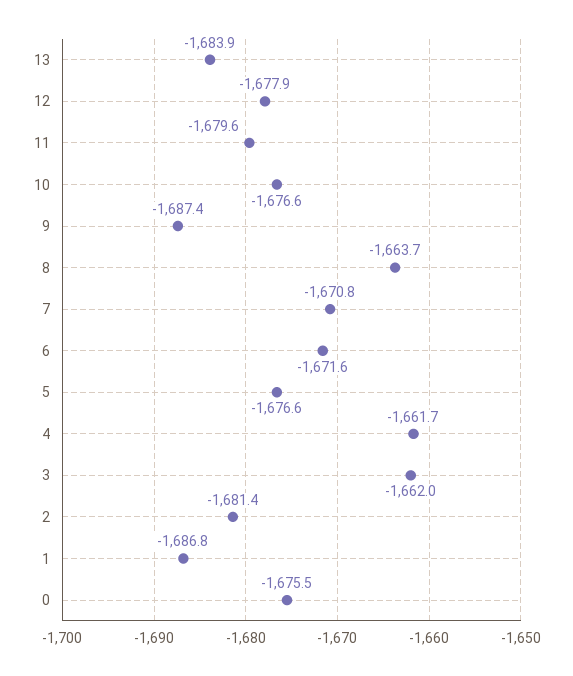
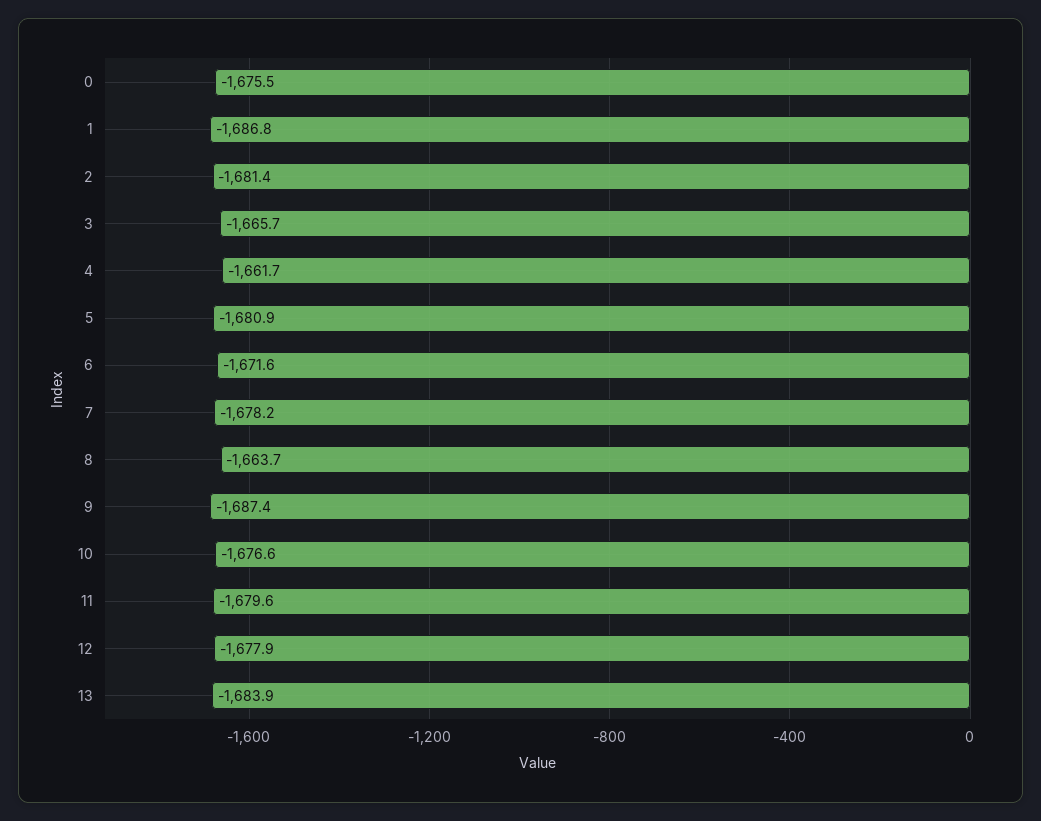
  {
    "13": -1683.9,
    "12": -1677.9,
    "11": -1679.6,
    "10": -1676.6,
    "9": -1687.4,
    "8": -1663.7,
-   "7": -1670.8,
+   "7": -1678.2,
    "6": -1671.6,
-   "5": -1676.6,
+   "5": -1680.9,
    "4": -1661.7,
-   "3": -1662,
+   "3": -1665.7,
    "2": -1681.4,
    "1": -1686.8,
    "0": -1675.5
  }

